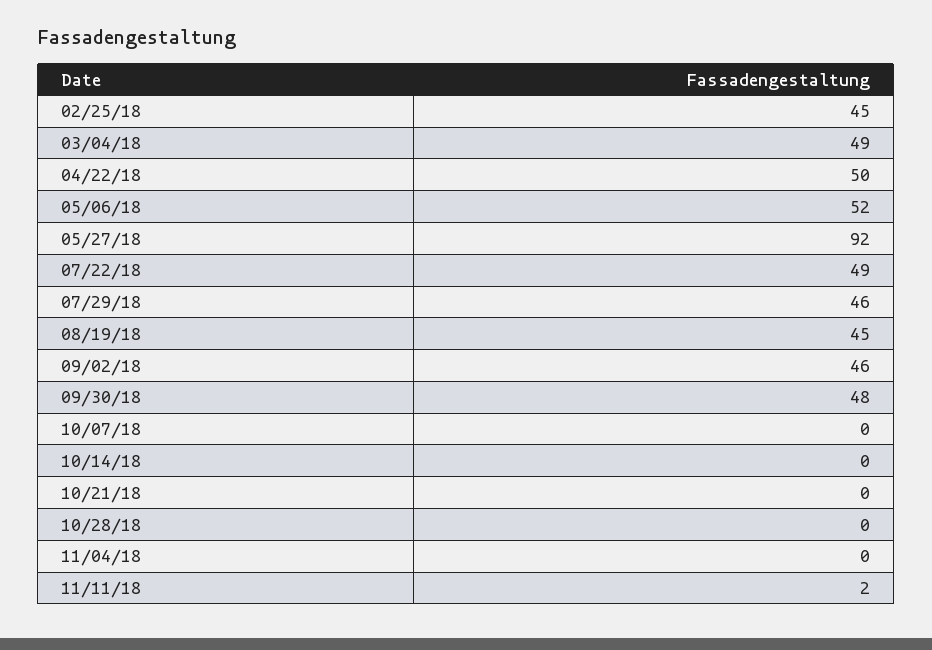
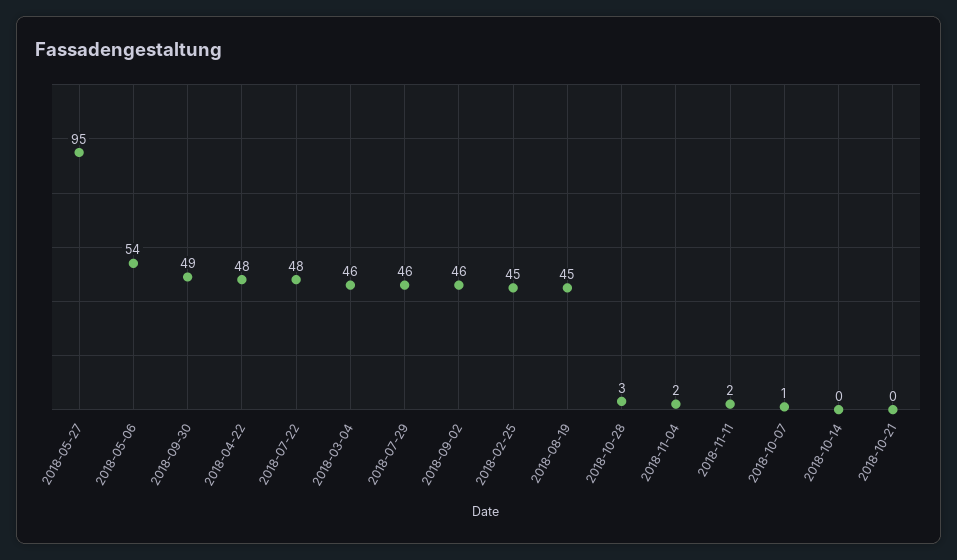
  {
    "02/25/18": 45,
-   "03/04/18": 49,
+   "03/04/18": 46,
-   "04/22/18": 50,
+   "04/22/18": 48,
-   "05/06/18": 52,
+   "05/06/18": 54,
-   "05/27/18": 92,
+   "05/27/18": 95,
-   "07/22/18": 49,
+   "07/22/18": 48,
    "07/29/18": 46,
    "08/19/18": 45,
    "09/02/18": 46,
-   "09/30/18": 48,
+   "09/30/18": 49,
-   "10/07/18": 0,
+   "10/07/18": 1,
    "10/14/18": 0,
    "10/21/18": 0,
-   "10/28/18": 0,
+   "10/28/18": 3,
-   "11/04/18": 0,
+   "11/04/18": 2,
    "11/11/18": 2
  }

